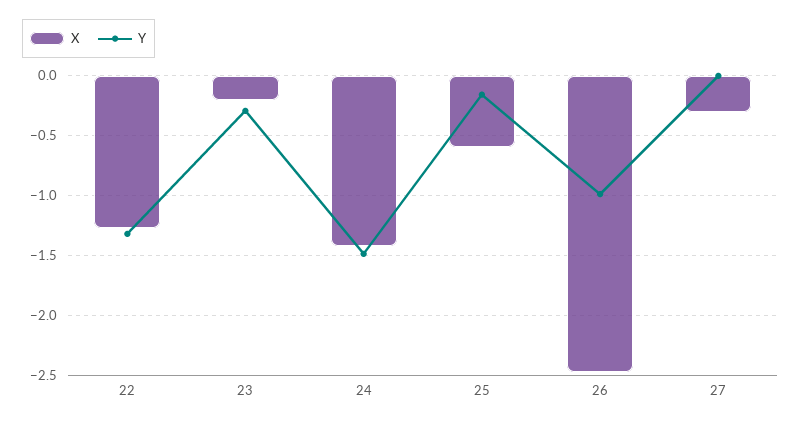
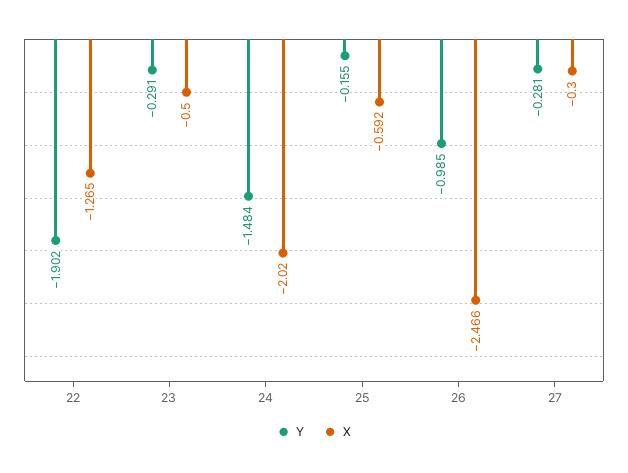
  {
    "X": {
      "22": -1.265,
-     "23": -0.2,
+     "23": -0.5,
-     "24": -1.4,
+     "24": -2.02,
      "25": -0.592,
      "26": -2.466,
      "27": -0.3
    },
    "Y": {
-     "22": -1.3,
+     "22": -1.902,
      "23": -0.291,
      "24": -1.484,
      "25": -0.155,
      "26": -0.985,
-     "27": 0
+     "27": -0.281
    }
  }

